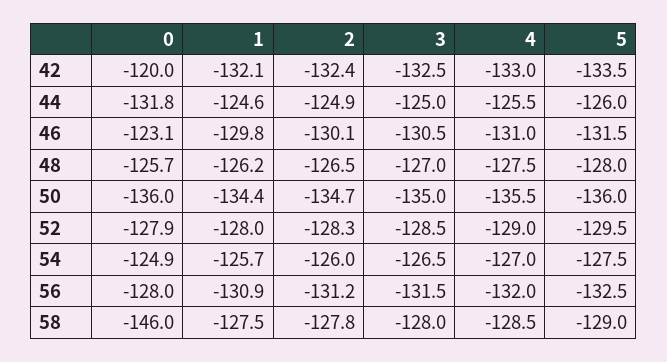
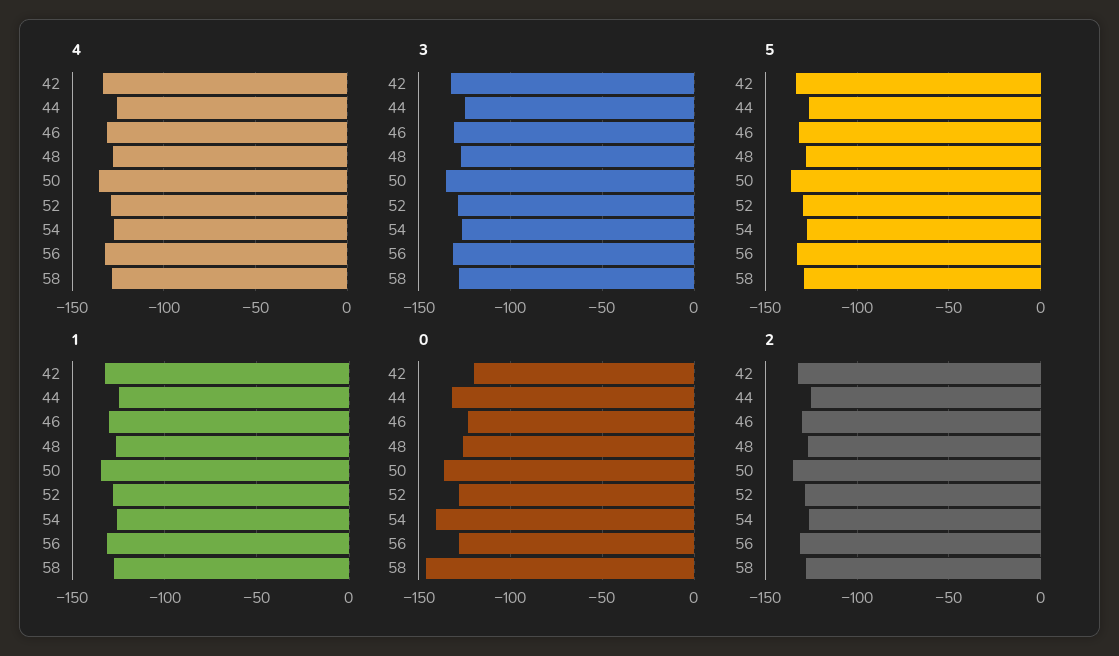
  {
    "0": {
      "42": -120,
      "44": -131.8,
      "46": -123.1,
      "48": -125.7,
      "50": -136,
      "52": -127.9,
-     "54": -124.9,
+     "54": -140,
      "56": -128,
      "58": -146
    },
    "1": {
      "42": -132.1,
      "44": -124.6,
      "46": -129.8,
      "48": -126.2,
      "50": -134.4,
      "52": -128,
      "54": -125.7,
      "56": -130.9,
      "58": -127.5
    },
    "2": {
      "42": -132.4,
      "44": -124.9,
      "46": -130.1,
      "48": -126.5,
      "50": -134.7,
      "52": -128.3,
      "54": -126,
      "56": -131.2,
      "58": -127.8
    },
    "3": {
      "42": -132.5,
      "44": -125,
      "46": -130.5,
      "48": -127,
      "50": -135,
      "52": -128.5,
      "54": -126.5,
      "56": -131.5,
      "58": -128
    },
    "4": {
      "42": -133,
      "44": -125.5,
      "46": -131,
      "48": -127.5,
      "50": -135.5,
      "52": -129,
      "54": -127,
      "56": -132,
      "58": -128.5
    },
    "5": {
      "42": -133.5,
      "44": -126,
      "46": -131.5,
      "48": -128,
      "50": -136,
      "52": -129.5,
      "54": -127.5,
      "56": -132.5,
      "58": -129
    }
  }

